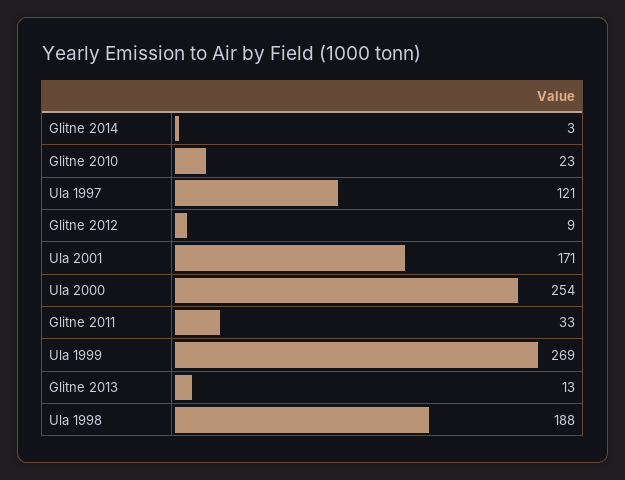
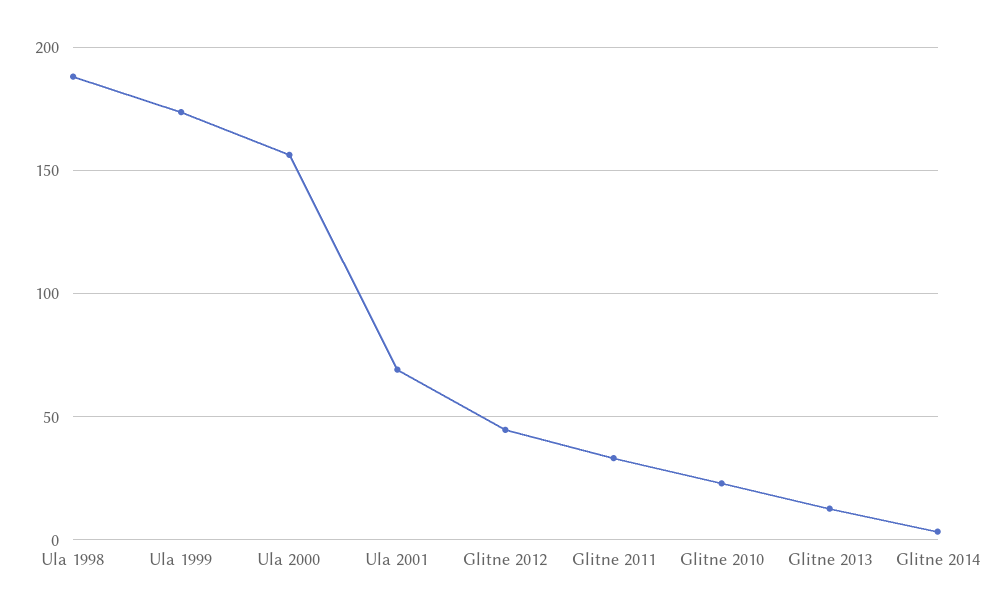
  {
    "Glitne 2014": 3,
    "Glitne 2010": 23,
-   "Ula 1997": 121,
-   "Glitne 2012": 9,
+   "Glitne 2012": 45,
-   "Ula 2001": 171,
+   "Ula 2001": 70,
-   "Ula 2000": 254,
+   "Ula 2000": 155,
    "Glitne 2011": 33,
-   "Ula 1999": 269,
+   "Ula 1999": 175,
    "Glitne 2013": 13,
    "Ula 1998": 188
  }

